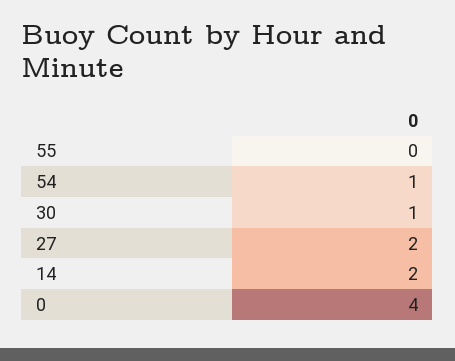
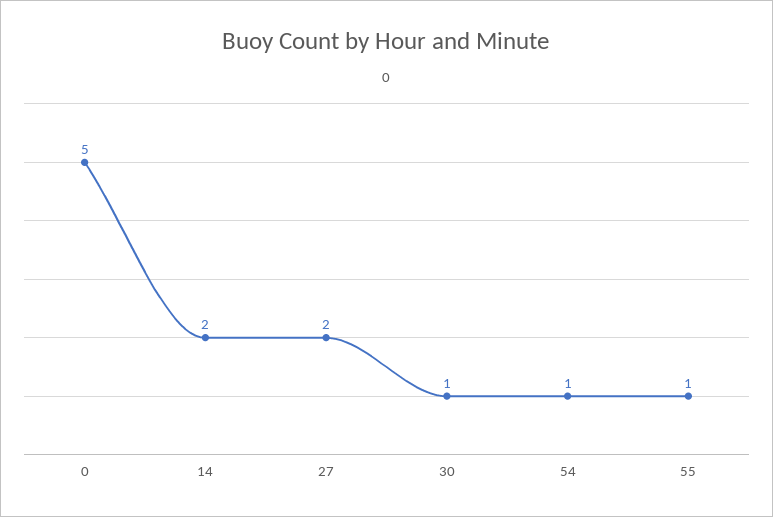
  {
-   "55": 0,
+   "55": 1,
    "54": 1,
    "30": 1,
    "27": 2,
    "14": 2,
-   "0": 4
+   "0": 5
  }

